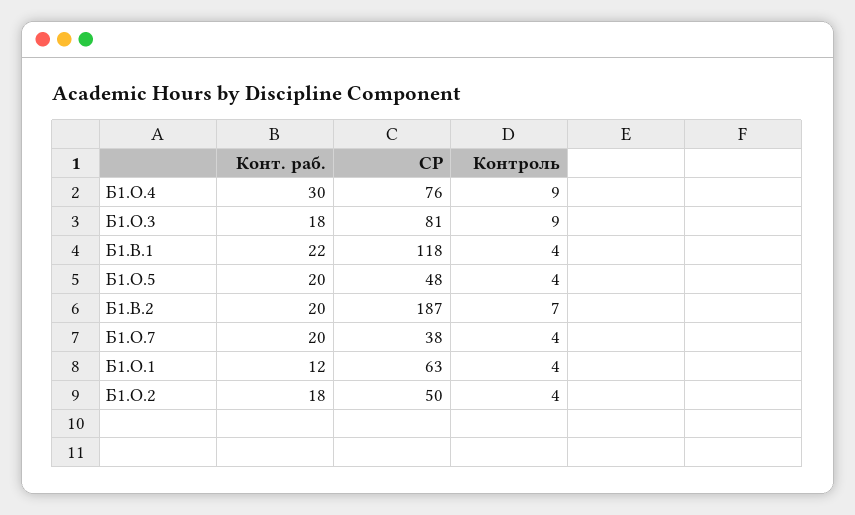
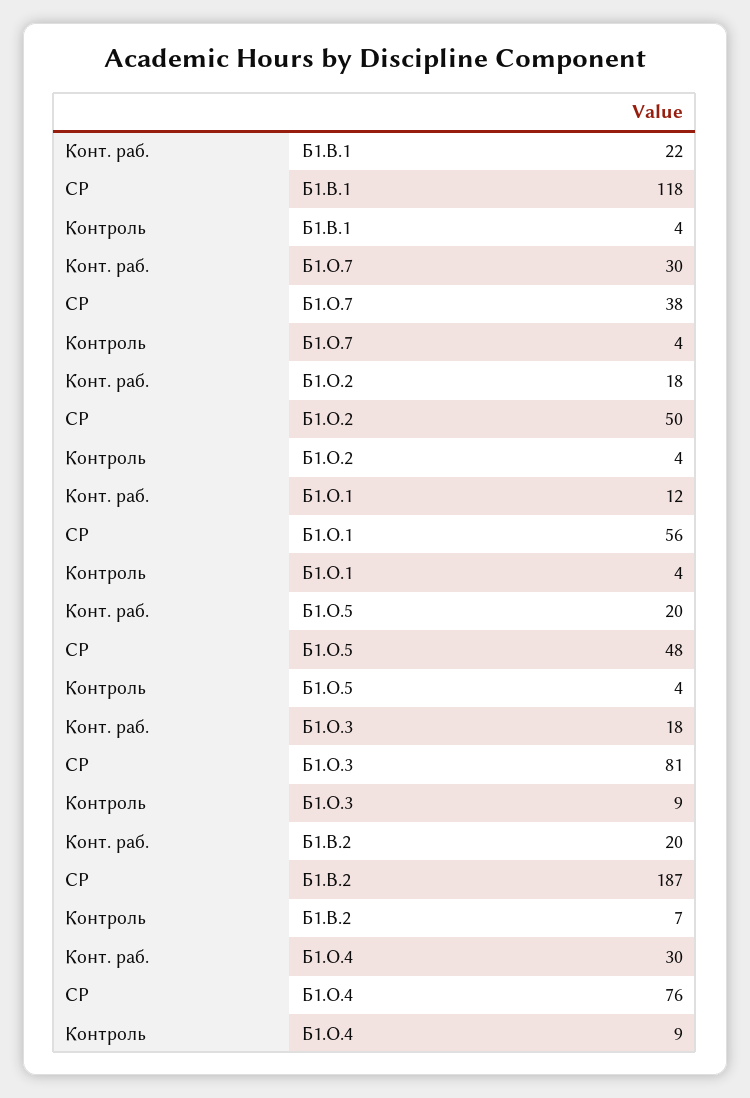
  {
    "Конт. раб.": {
      "Б1.О.4": 30,
      "Б1.О.3": 18,
      "Б1.В.1": 22,
      "Б1.О.5": 20,
      "Б1.В.2": 20,
-     "Б1.О.7": 20,
+     "Б1.О.7": 30,
      "Б1.О.1": 12,
      "Б1.О.2": 18
    },
    "СР": {
      "Б1.О.4": 76,
      "Б1.О.3": 81,
      "Б1.В.1": 118,
      "Б1.О.5": 48,
      "Б1.В.2": 187,
      "Б1.О.7": 38,
-     "Б1.О.1": 63,
+     "Б1.О.1": 56,
      "Б1.О.2": 50
    },
    "Контроль": {
      "Б1.О.4": 9,
      "Б1.О.3": 9,
      "Б1.В.1": 4,
      "Б1.О.5": 4,
      "Б1.В.2": 7,
      "Б1.О.7": 4,
      "Б1.О.1": 4,
      "Б1.О.2": 4
    }
  }

